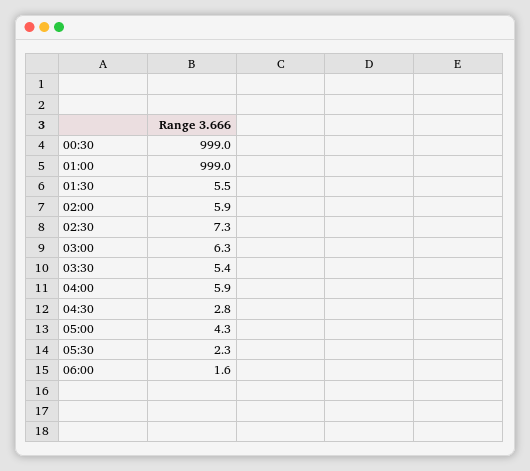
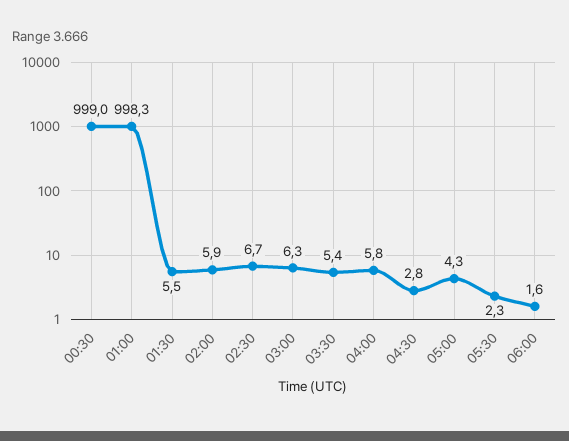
  {
    "00:30": 999,
-   "01:00": 999,
+   "01:00": 998.3,
    "01:30": 5.5,
    "02:00": 5.9,
-   "02:30": 7.3,
+   "02:30": 6.7,
    "03:00": 6.3,
    "03:30": 5.4,
-   "04:00": 5.9,
+   "04:00": 5.8,
    "04:30": 2.8,
    "05:00": 4.3,
    "05:30": 2.3,
    "06:00": 1.6
  }

